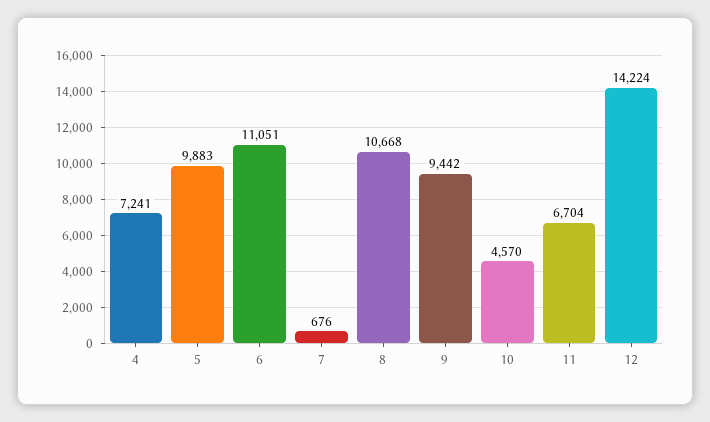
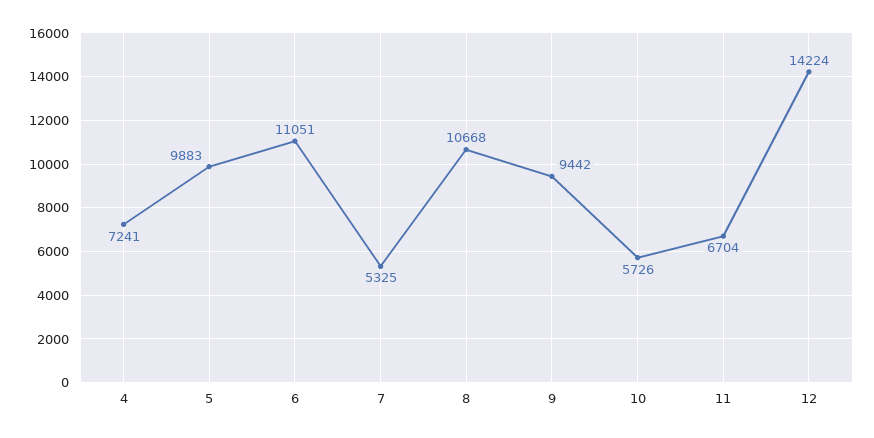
  {
    "4": 7241,
    "5": 9883,
    "6": 11051,
-   "7": 676,
+   "7": 5325,
    "8": 10668,
    "9": 9442,
-   "10": 4570,
+   "10": 5726,
    "11": 6704,
    "12": 14224
  }

